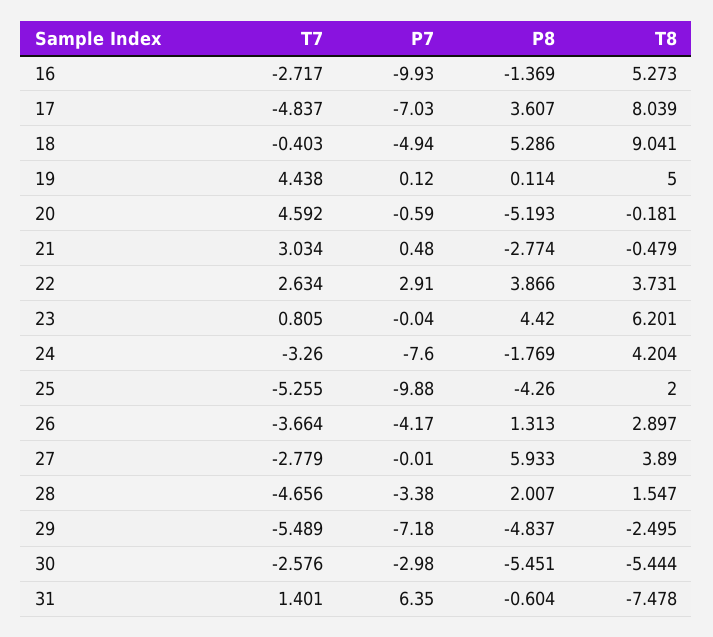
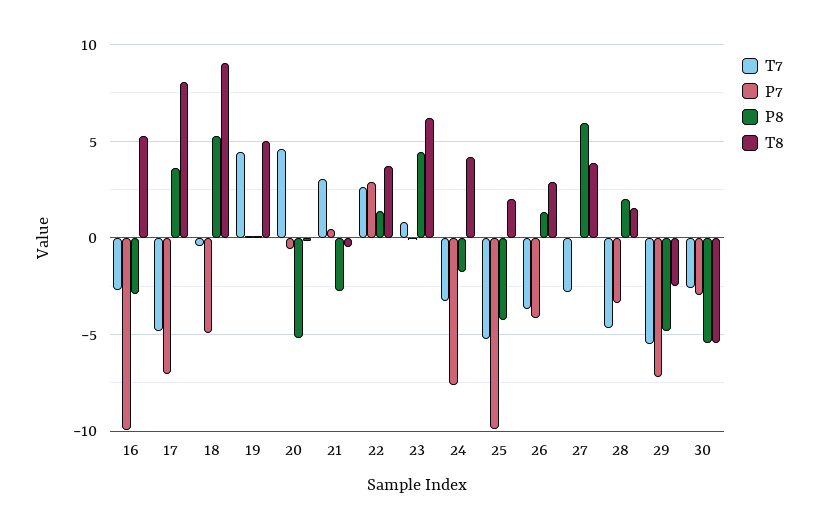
  {
    "T7": {
      "16": -2.717,
      "17": -4.837,
      "18": -0.403,
      "19": 4.438,
      "20": 4.592,
      "21": 3.034,
      "22": 2.634,
      "23": 0.805,
      "24": -3.26,
      "25": -5.255,
      "26": -3.664,
      "27": -2.779,
      "28": -4.656,
      "29": -5.489,
-     "30": -2.576,
+     "30": -2.576
-     "31": 1.401
    },
    "P7": {
      "16": -9.93,
      "17": -7.03,
      "18": -4.94,
      "19": 0.12,
      "20": -0.59,
      "21": 0.48,
      "22": 2.91,
      "23": -0.04,
      "24": -7.6,
      "25": -9.88,
      "26": -4.17,
      "27": -0.01,
      "28": -3.38,
      "29": -7.18,
-     "30": -2.98,
+     "30": -2.98
-     "31": 6.35
    },
    "P8": {
-     "16": -1.369,
+     "16": -3,
      "17": 3.607,
      "18": 5.286,
      "19": 0.114,
      "20": -5.193,
      "21": -2.774,
-     "22": 3.866,
+     "22": 1.5,
      "23": 4.42,
      "24": -1.769,
      "25": -4.26,
      "26": 1.313,
      "27": 5.933,
      "28": 2.007,
      "29": -4.837,
-     "30": -5.451,
+     "30": -5.451
-     "31": -0.604
    },
    "T8": {
      "16": 5.273,
      "17": 8.039,
      "18": 9.041,
      "19": 5,
      "20": -0.181,
      "21": -0.479,
      "22": 3.731,
      "23": 6.201,
      "24": 4.204,
      "25": 2,
      "26": 2.897,
      "27": 3.89,
      "28": 1.547,
      "29": -2.495,
-     "30": -5.444,
+     "30": -5.444
-     "31": -7.478
    }
  }

